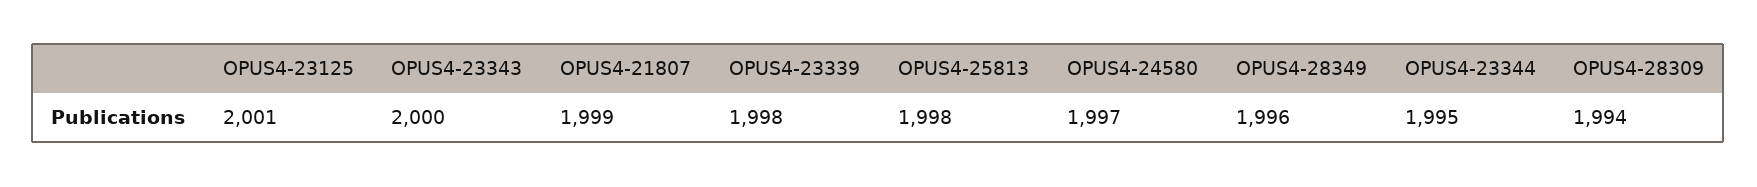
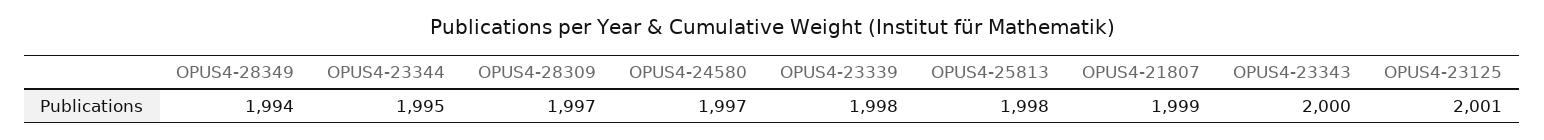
  {
    "OPUS4-23125": 2001,
    "OPUS4-23343": 2000,
    "OPUS4-21807": 1999,
    "OPUS4-23339": 1998,
    "OPUS4-25813": 1998,
    "OPUS4-24580": 1997,
-   "OPUS4-28349": 1996,
+   "OPUS4-28349": 1994,
    "OPUS4-23344": 1995,
-   "OPUS4-28309": 1994
+   "OPUS4-28309": 1997
  }

